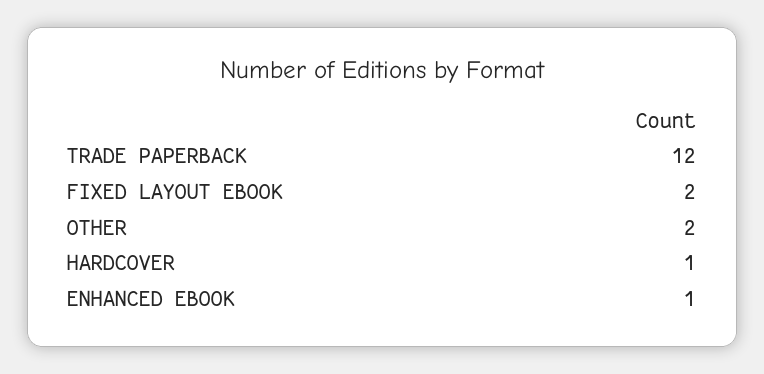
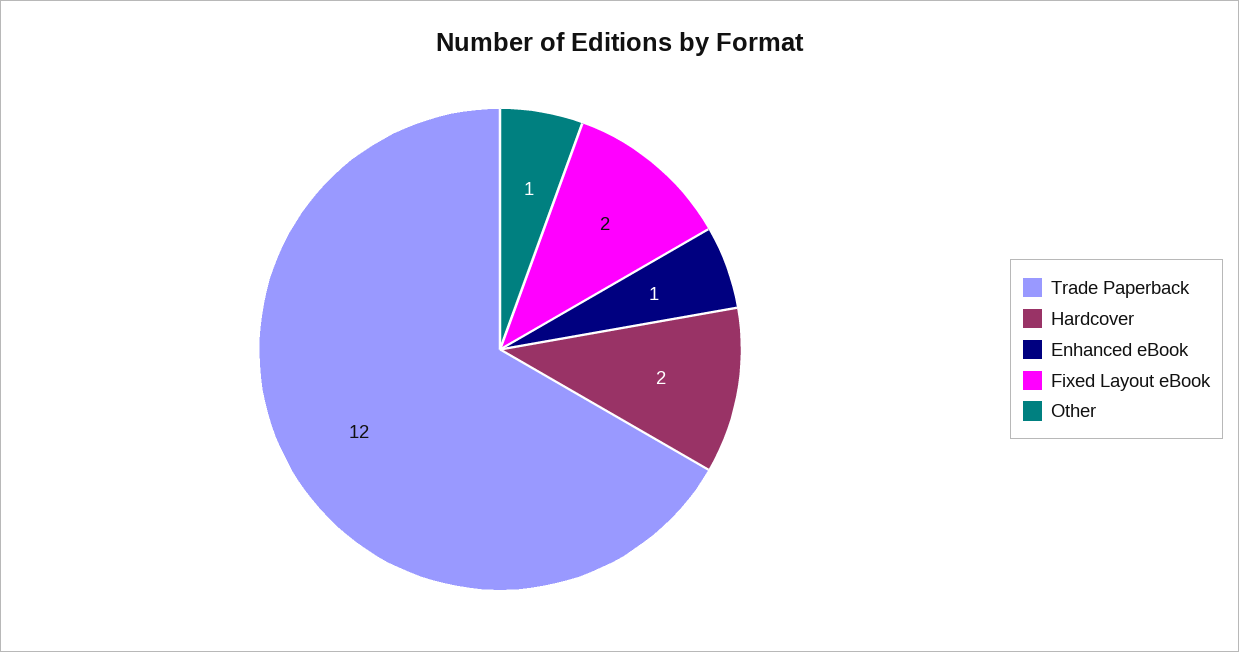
  {
    "TRADE PAPERBACK": 12,
    "FIXED LAYOUT EBOOK": 2,
-   "OTHER": 2,
+   "OTHER": 1,
-   "HARDCOVER": 1,
+   "HARDCOVER": 2,
    "ENHANCED EBOOK": 1
  }

